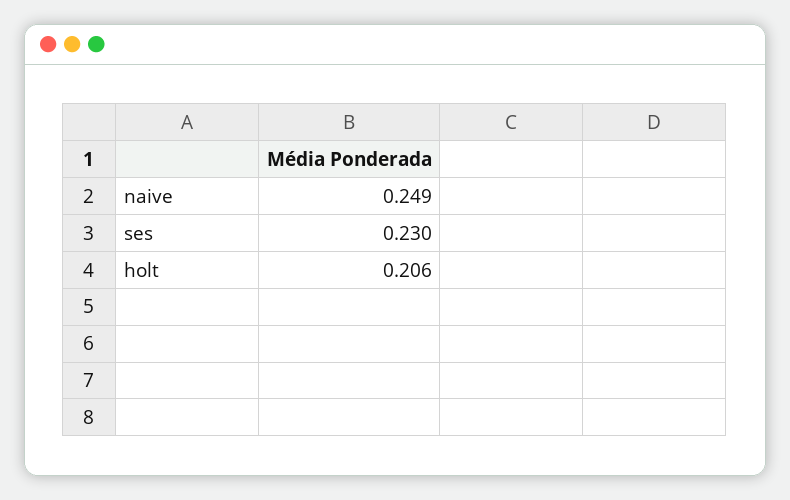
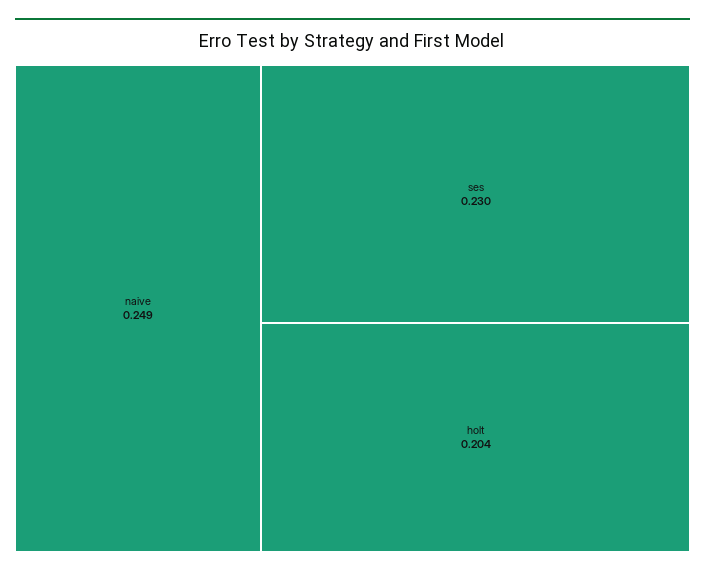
  {
    "naive": 0.249,
    "ses": 0.23,
-   "holt": 0.206
+   "holt": 0.204
  }

